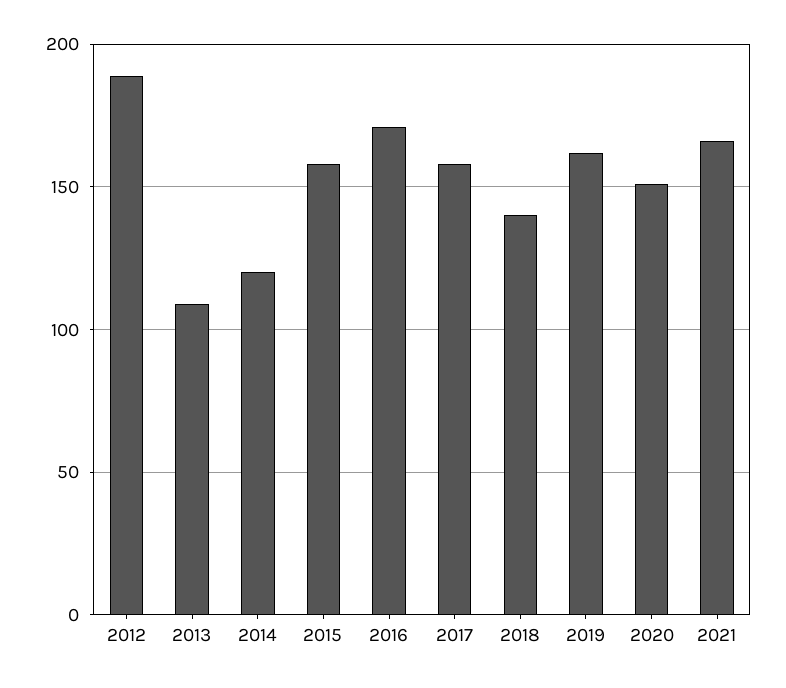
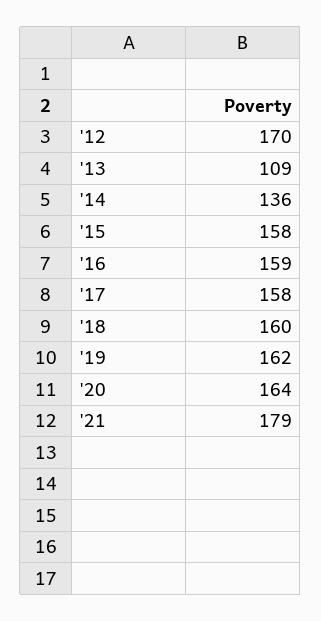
  {
-   "2012": 190,
+   "2012": 170,
    "2013": 109,
-   "2014": 120,
+   "2014": 136,
    "2015": 158,
-   "2016": 170,
+   "2016": 159,
    "2017": 158,
-   "2018": 140,
+   "2018": 160,
    "2019": 162,
-   "2020": 150,
+   "2020": 164,
-   "2021": 165
+   "2021": 179
  }

